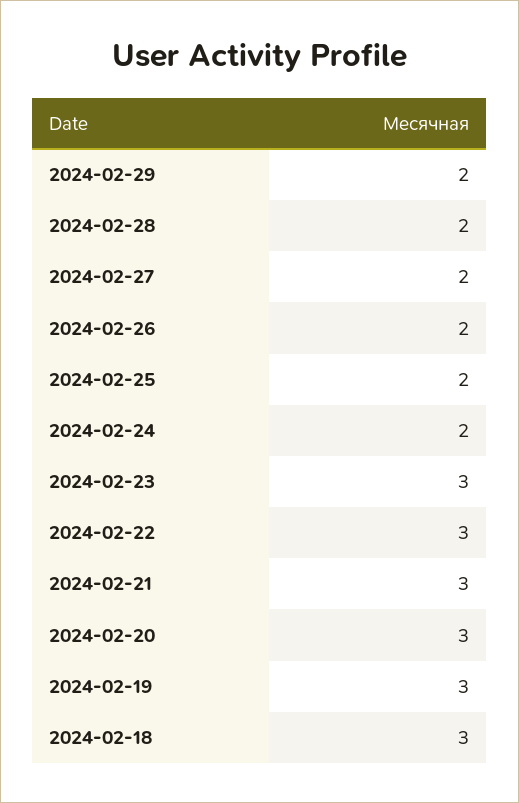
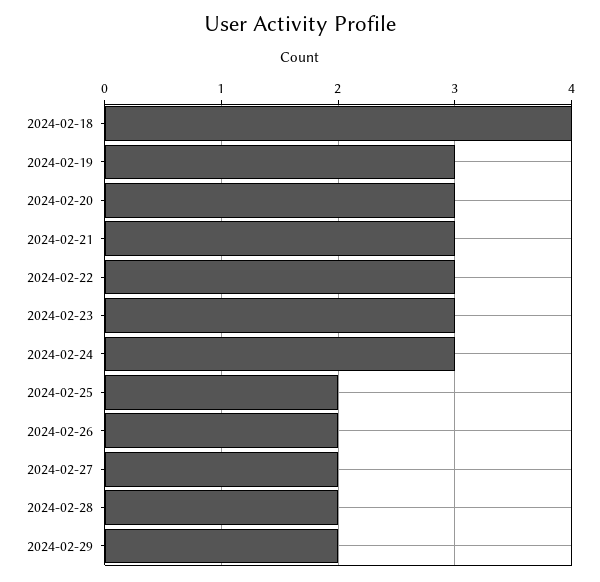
  {
    "2024-02-29": 2,
    "2024-02-28": 2,
    "2024-02-27": 2,
    "2024-02-26": 2,
    "2024-02-25": 2,
-   "2024-02-24": 2,
+   "2024-02-24": 3,
    "2024-02-23": 3,
    "2024-02-22": 3,
    "2024-02-21": 3,
    "2024-02-20": 3,
    "2024-02-19": 3,
-   "2024-02-18": 3
+   "2024-02-18": 4
  }

